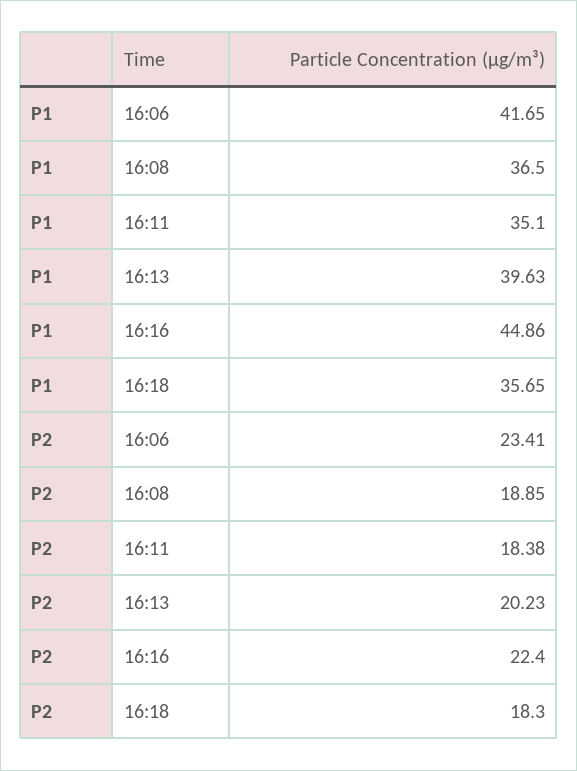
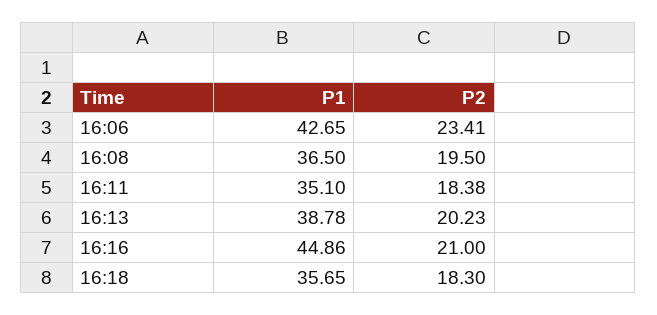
  {
    "P1": {
-     "16:06": 41.65,
+     "16:06": 42.65,
      "16:08": 36.5,
      "16:11": 35.1,
-     "16:13": 39.63,
+     "16:13": 38.78,
      "16:16": 44.86,
      "16:18": 35.65
    },
    "P2": {
      "16:06": 23.41,
-     "16:08": 18.85,
+     "16:08": 19.5,
      "16:11": 18.38,
      "16:13": 20.23,
-     "16:16": 22.4,
+     "16:16": 21,
      "16:18": 18.3
    }
  }

